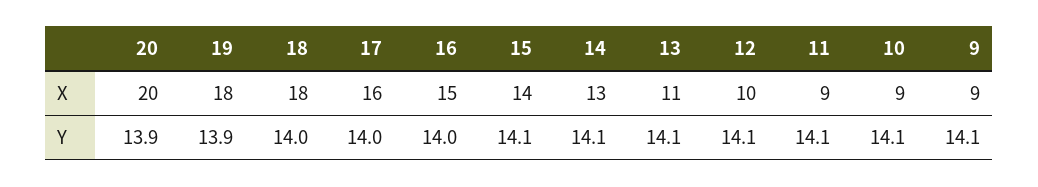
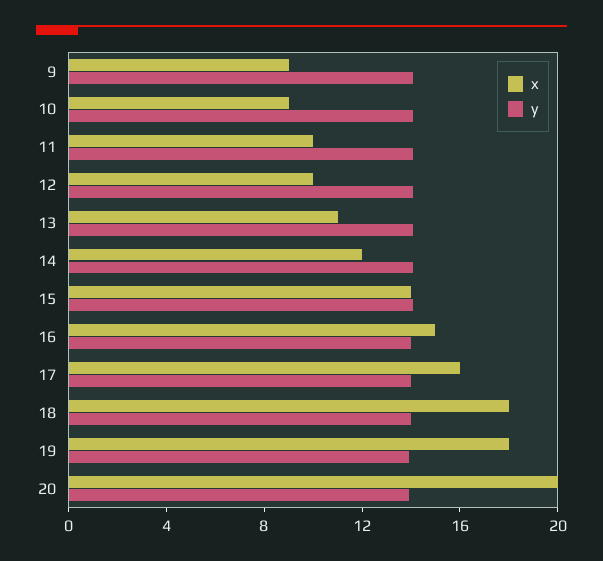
  {
    "X": {
      "20": 20,
      "19": 18,
      "18": 18,
      "17": 16,
      "16": 15,
      "15": 14,
-     "14": 13,
+     "14": 12,
      "13": 11,
      "12": 10,
-     "11": 9,
+     "11": 10,
      "10": 9,
      "9": 9
    },
    "Y": {
      "20": 13.9,
      "19": 13.9,
      "18": 14,
      "17": 14,
      "16": 14,
      "15": 14.1,
      "14": 14.1,
      "13": 14.1,
      "12": 14.1,
      "11": 14.1,
      "10": 14.1,
      "9": 14.1
    }
  }

